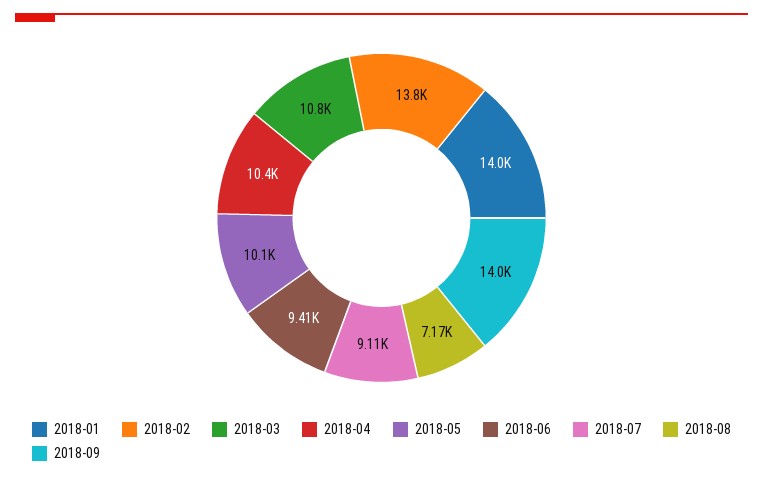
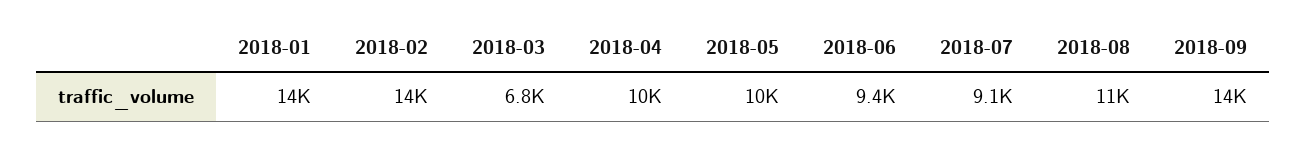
  {
    "2018-01": 14000,
    "2018-02": 13800,
-   "2018-03": 10800,
+   "2018-03": 6800,
    "2018-04": 10400,
    "2018-05": 10100,
    "2018-06": 9410,
    "2018-07": 9110,
-   "2018-08": 7170,
+   "2018-08": 11000,
    "2018-09": 14000
  }

